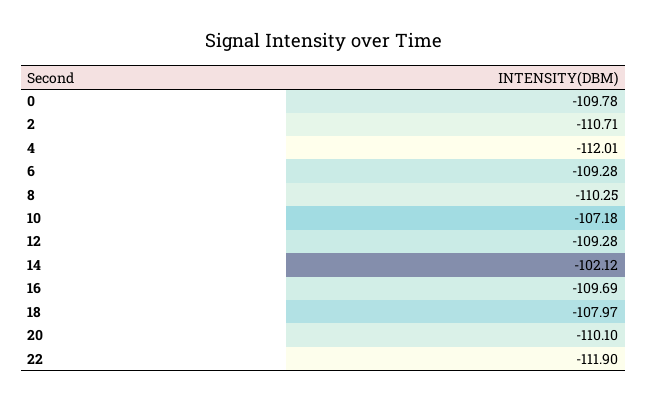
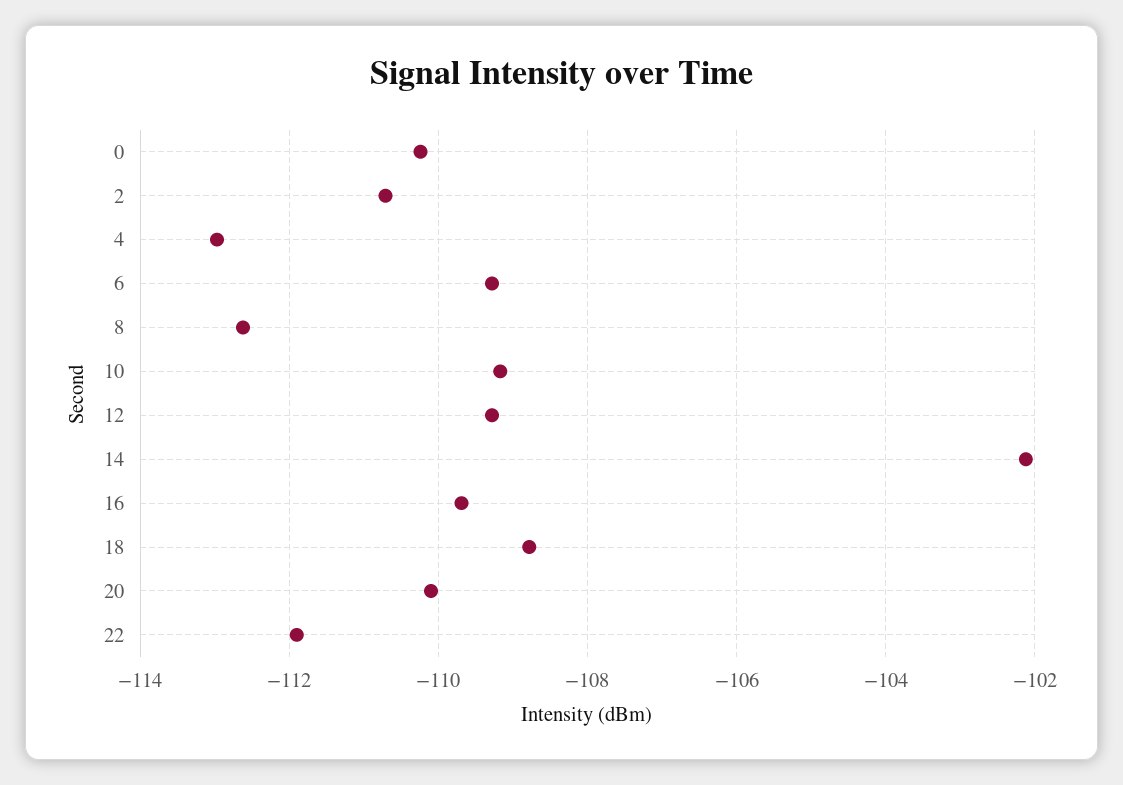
  {
-   "0": -109.78,
+   "0": -110.2,
    "2": -110.71,
-   "4": -112.01,
+   "4": -113,
    "6": -109.28,
-   "8": -110.25,
+   "8": -112.6,
-   "10": -107.18,
+   "10": -109.2,
    "12": -109.28,
    "14": -102.12,
    "16": -109.69,
-   "18": -107.97,
+   "18": -108.8,
    "20": -110.1,
    "22": -111.9
  }

